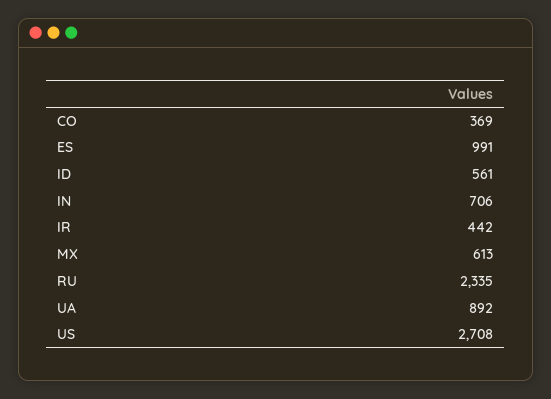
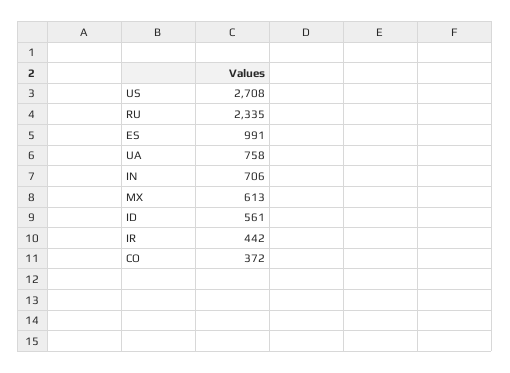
  {
-   "CO": 369,
+   "CO": 372,
    "ES": 991,
    "ID": 561,
    "IN": 706,
    "IR": 442,
    "MX": 613,
    "RU": 2335,
-   "UA": 892,
+   "UA": 758,
    "US": 2708
  }

